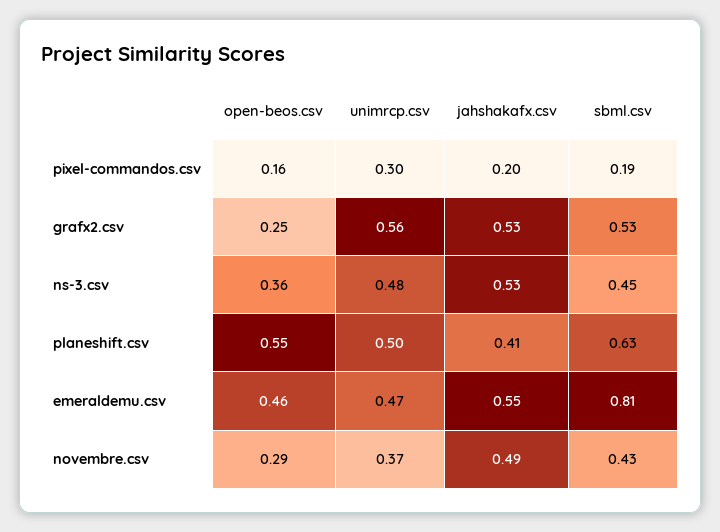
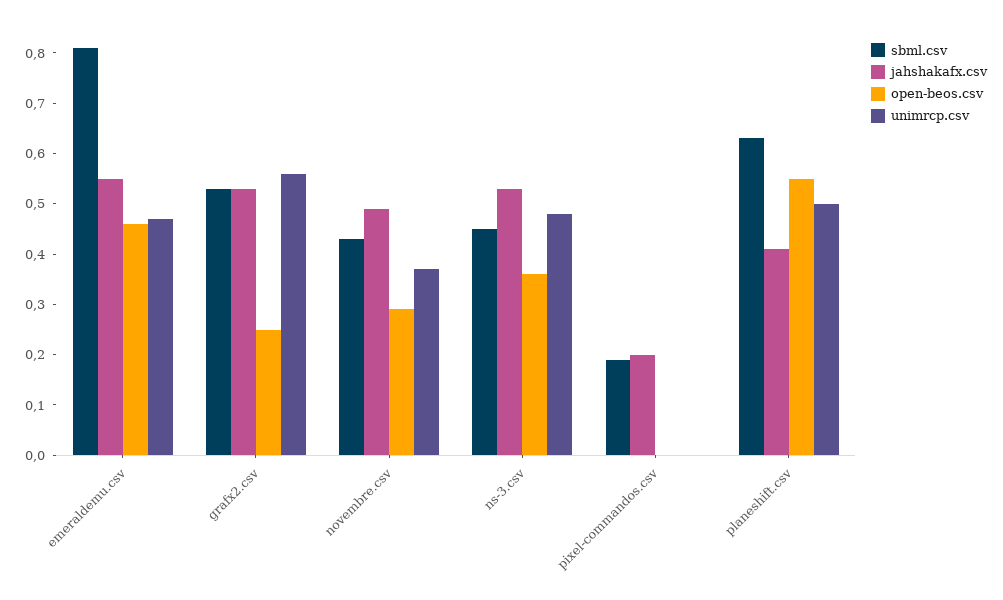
  {
    "open-beos.csv": {
-     "pixel-commandos.csv": 0.16,
+     "pixel-commandos.csv": 0,
      "grafx2.csv": 0.25,
      "ns-3.csv": 0.36,
      "planeshift.csv": 0.55,
      "emeraldemu.csv": 0.46,
      "novembre.csv": 0.29
    },
    "unimrcp.csv": {
-     "pixel-commandos.csv": 0.3,
+     "pixel-commandos.csv": 0,
      "grafx2.csv": 0.56,
      "ns-3.csv": 0.48,
      "planeshift.csv": 0.5,
      "emeraldemu.csv": 0.47,
      "novembre.csv": 0.37
    },
    "jahshakafx.csv": {
      "pixel-commandos.csv": 0.2,
      "grafx2.csv": 0.53,
      "ns-3.csv": 0.53,
      "planeshift.csv": 0.41,
      "emeraldemu.csv": 0.55,
      "novembre.csv": 0.49
    },
    "sbml.csv": {
      "pixel-commandos.csv": 0.19,
      "grafx2.csv": 0.53,
      "ns-3.csv": 0.45,
      "planeshift.csv": 0.63,
      "emeraldemu.csv": 0.81,
      "novembre.csv": 0.43
    }
  }

